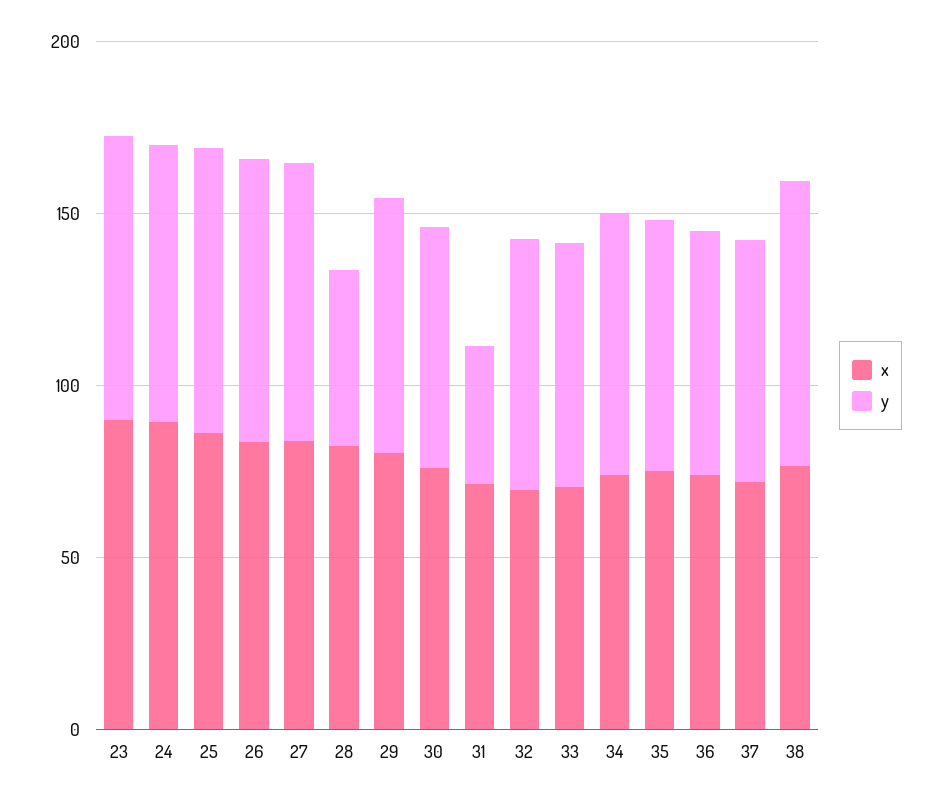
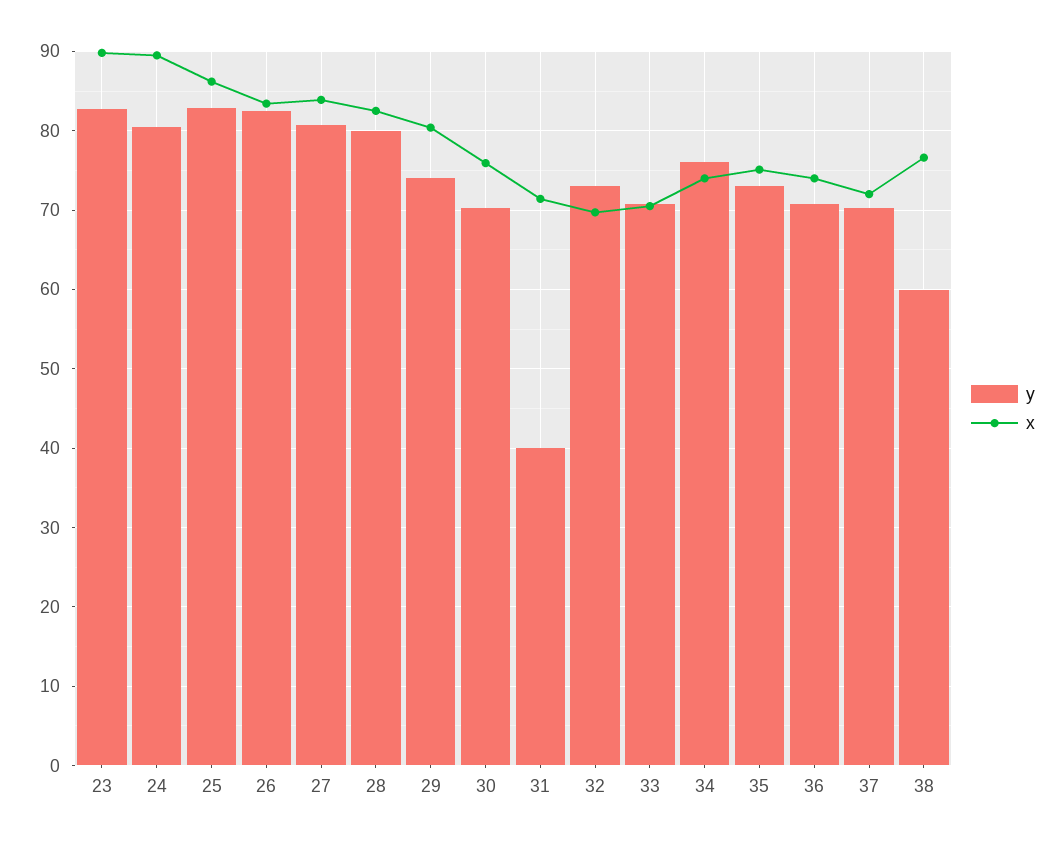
  {
    "x": {
      "23": 90,
      "24": 90,
      "25": 86,
      "26": 83,
      "27": 84,
      "28": 83,
      "29": 80,
      "30": 76,
      "31": 71,
      "32": 70,
      "33": 71,
      "34": 74,
      "35": 75,
      "36": 74,
      "37": 72,
      "38": 77
    },
    "y": {
      "23": 83,
      "24": 81,
      "25": 83,
      "26": 83,
      "27": 81,
-     "28": 50,
+     "28": 80,
      "29": 74,
      "30": 70,
      "31": 40,
      "32": 73,
      "33": 71,
      "34": 76,
      "35": 73,
      "36": 71,
      "37": 70,
-     "38": 80
+     "38": 60
    }
  }

